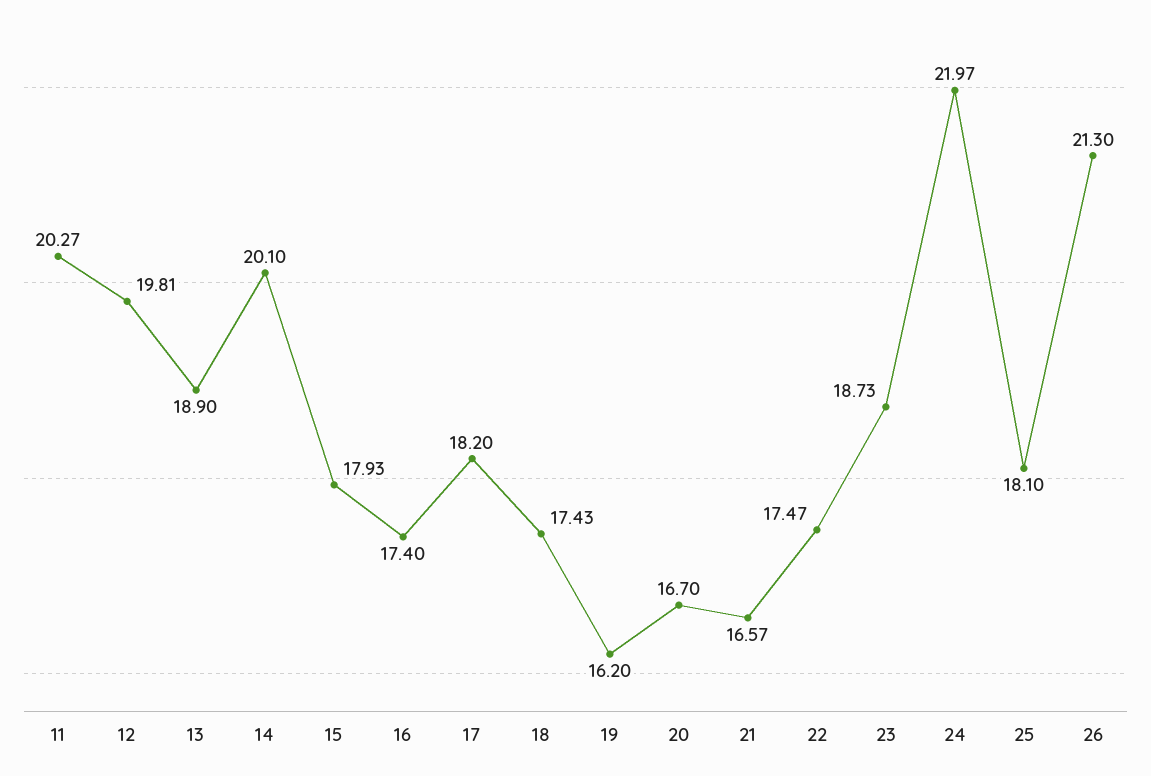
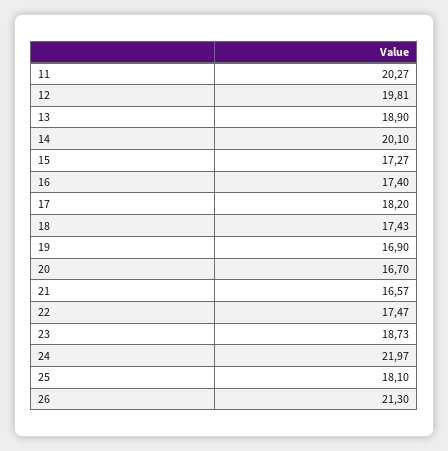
  {
    "11": 20.27,
    "12": 19.81,
    "13": 18.9,
    "14": 20.1,
-   "15": 17.93,
+   "15": 17.27,
    "16": 17.4,
    "17": 18.2,
    "18": 17.43,
-   "19": 16.2,
+   "19": 16.9,
    "20": 16.7,
    "21": 16.57,
    "22": 17.47,
    "23": 18.73,
    "24": 21.97,
    "25": 18.1,
    "26": 21.3
  }

